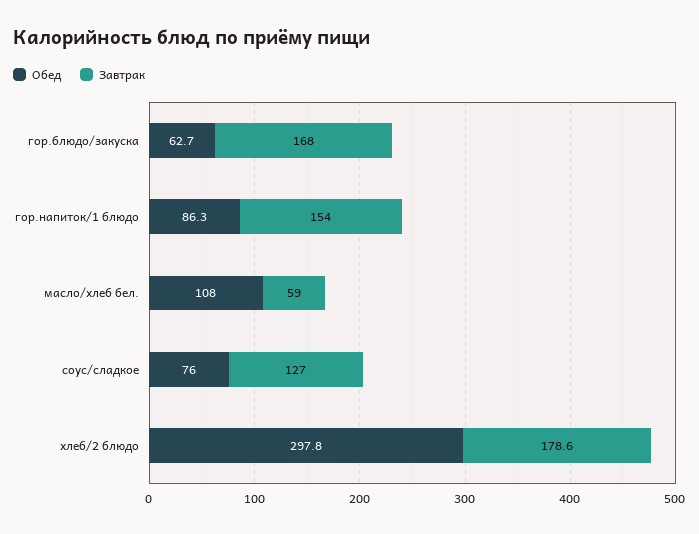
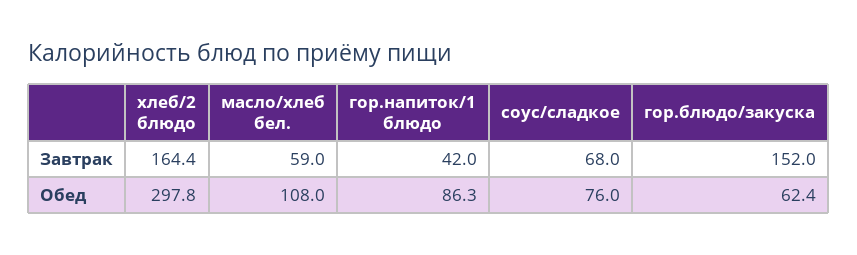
  {
    "Обед": {
-     "гор.блюдо/закуска": 62.7,
+     "гор.блюдо/закуска": 62.4,
      "гор.напиток/1 блюдо": 86.3,
      "масло/хлеб бел.": 108,
      "соус/сладкое": 76,
      "хлеб/2 блюдо": 297.8
    },
    "Завтрак": {
-     "гор.блюдо/закуска": 168,
+     "гор.блюдо/закуска": 152,
-     "гор.напиток/1 блюдо": 154,
+     "гор.напиток/1 блюдо": 42,
      "масло/хлеб бел.": 59,
-     "соус/сладкое": 127,
+     "соус/сладкое": 68,
-     "хлеб/2 блюдо": 178.6
+     "хлеб/2 блюдо": 164.4
    }
  }

